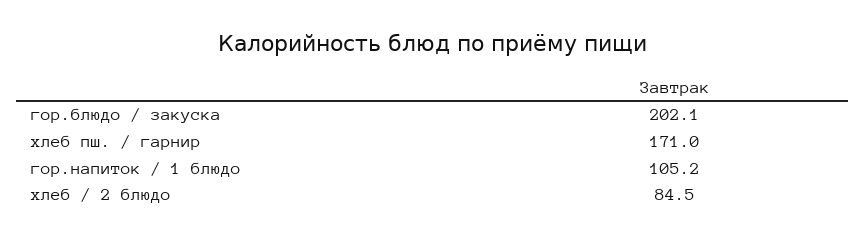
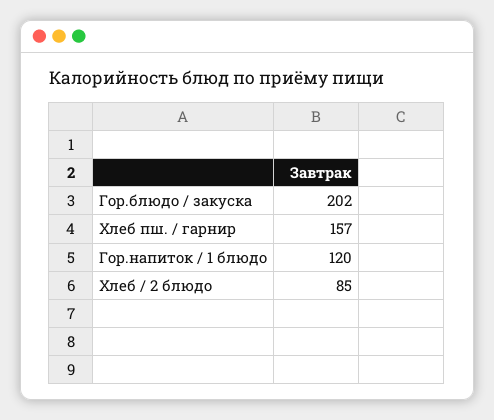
  {
    "гор.блюдо / закуска": 202.1,
-   "хлеб пш. / гарнир": 171,
+   "хлеб пш. / гарнир": 157,
-   "гор.напиток / 1 блюдо": 105.2,
+   "гор.напиток / 1 блюдо": 120,
    "хлеб / 2 блюдо": 84.5
  }

